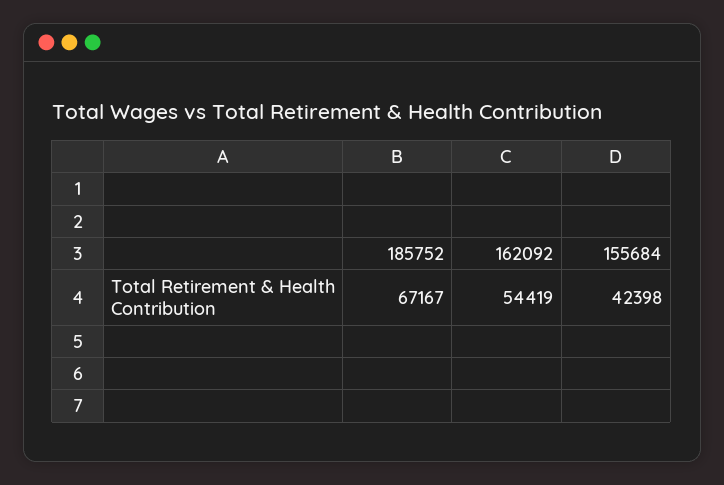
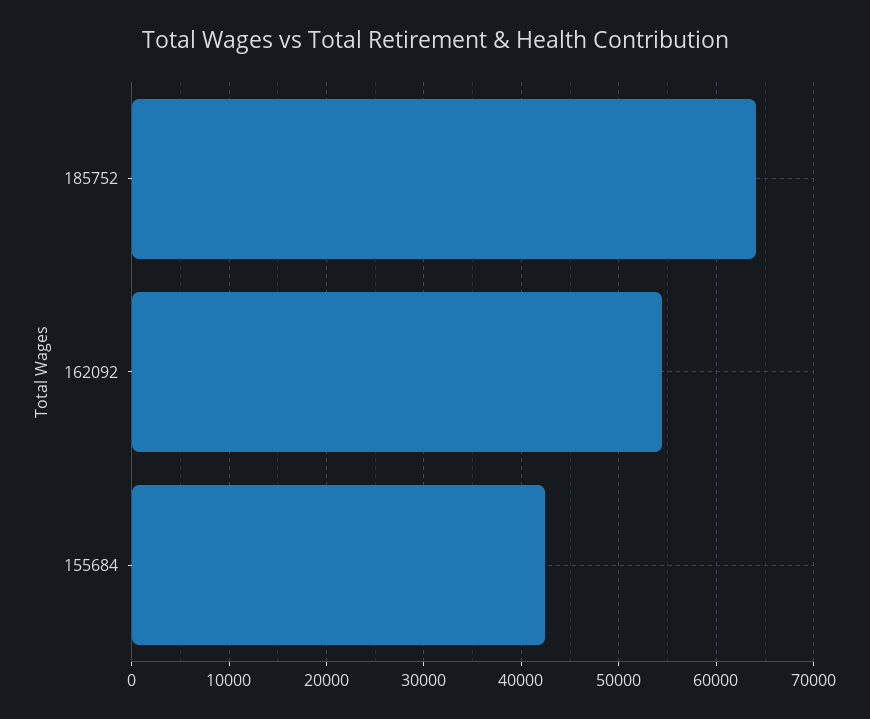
  {
-   "185752": 67167,
+   "185752": 64000,
    "162092": 54419,
    "155684": 42398
  }

